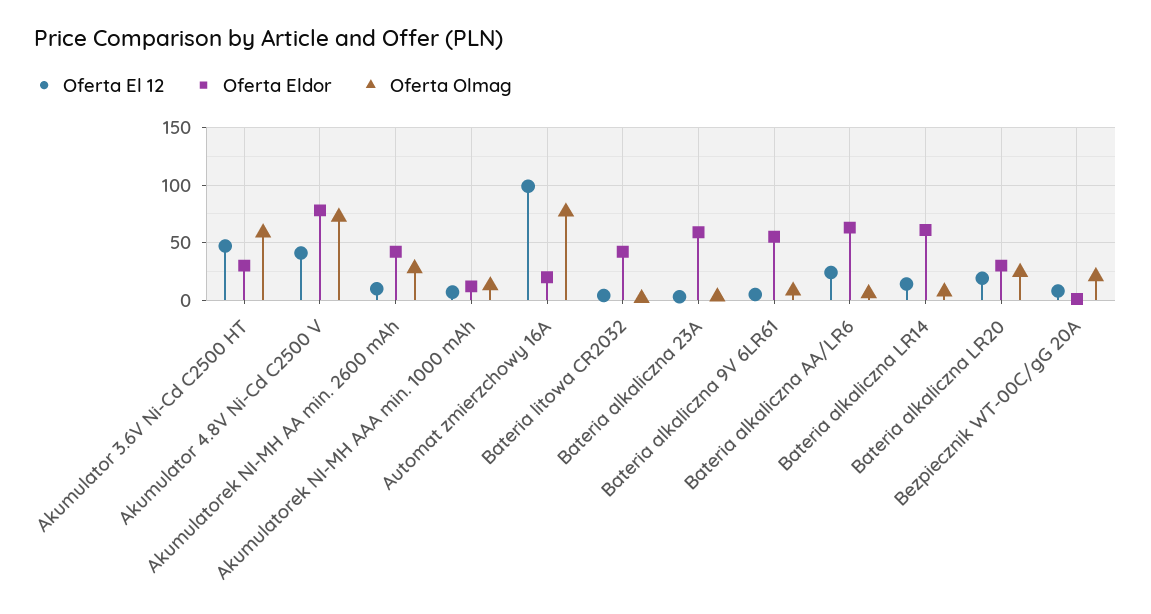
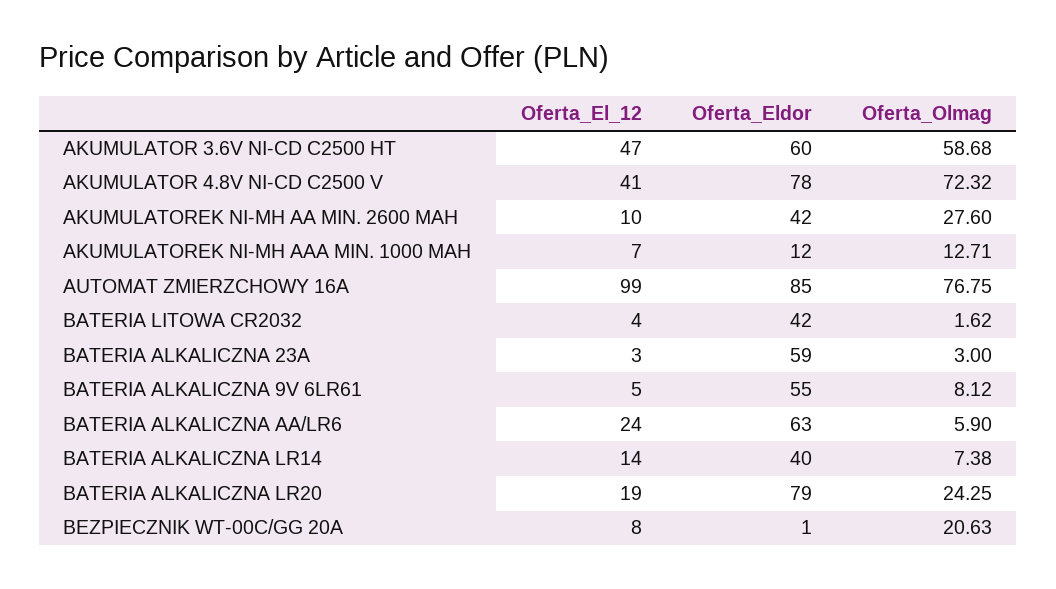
  {
    "Oferta El 12": {
      "Akumulator 3.6V Ni-Cd C2500 HT": 47,
      "Akumulator 4.8V Ni-Cd C2500 V": 41,
      "Akumulatorek NI-MH AA min. 2600 mAh": 10,
      "Akumulatorek NI-MH AAA min. 1000 mAh": 7,
      "Automat zmierzchowy 16A": 99,
      "Bateria litowa CR2032": 4,
      "Bateria alkaliczna 23A": 3,
      "Bateria alkaliczna 9V 6LR61": 5,
      "Bateria alkaliczna AA/LR6": 24,
      "Bateria alkaliczna LR14": 14,
      "Bateria alkaliczna LR20": 19,
      "Bezpiecznik WT-00C/gG 20A": 8
    },
    "Oferta Eldor": {
-     "Akumulator 3.6V Ni-Cd C2500 HT": 30,
+     "Akumulator 3.6V Ni-Cd C2500 HT": 60,
      "Akumulator 4.8V Ni-Cd C2500 V": 78,
      "Akumulatorek NI-MH AA min. 2600 mAh": 42,
      "Akumulatorek NI-MH AAA min. 1000 mAh": 12,
-     "Automat zmierzchowy 16A": 20,
+     "Automat zmierzchowy 16A": 85,
      "Bateria litowa CR2032": 42,
      "Bateria alkaliczna 23A": 59,
      "Bateria alkaliczna 9V 6LR61": 55,
      "Bateria alkaliczna AA/LR6": 63,
-     "Bateria alkaliczna LR14": 60,
+     "Bateria alkaliczna LR14": 40,
-     "Bateria alkaliczna LR20": 30,
+     "Bateria alkaliczna LR20": 79,
      "Bezpiecznik WT-00C/gG 20A": 1
    },
    "Oferta Olmag": {
      "Akumulator 3.6V Ni-Cd C2500 HT": 58.68,
      "Akumulator 4.8V Ni-Cd C2500 V": 72.32,
      "Akumulatorek NI-MH AA min. 2600 mAh": 27.6,
      "Akumulatorek NI-MH AAA min. 1000 mAh": 12.71,
      "Automat zmierzchowy 16A": 76.75,
      "Bateria litowa CR2032": 1.62,
      "Bateria alkaliczna 23A": 3,
      "Bateria alkaliczna 9V 6LR61": 8.12,
      "Bateria alkaliczna AA/LR6": 5.9,
      "Bateria alkaliczna LR14": 7.38,
      "Bateria alkaliczna LR20": 24.25,
      "Bezpiecznik WT-00C/gG 20A": 20.63
    }
  }

